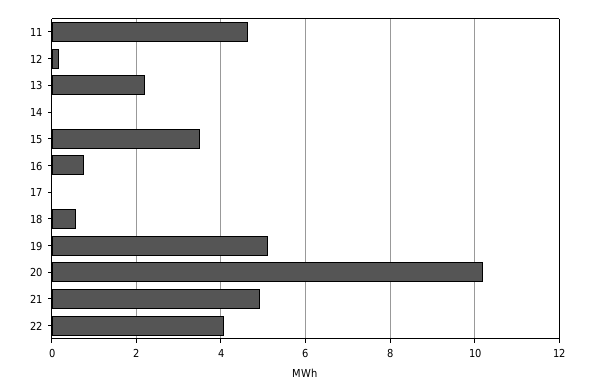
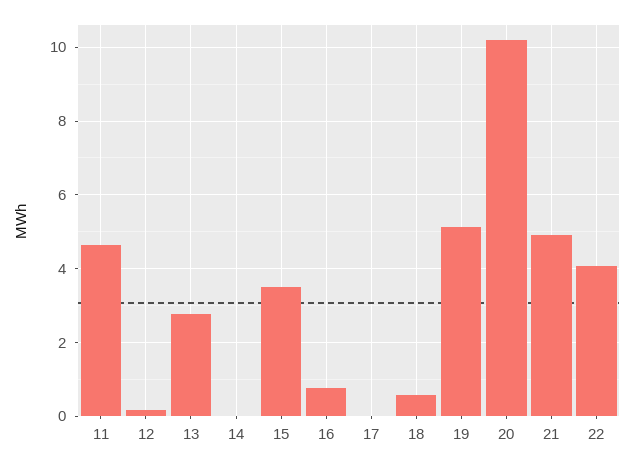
  {
    "11": 4.6,
    "12": 0.2,
-   "13": 2.2,
+   "13": 2.8,
    "14": 0,
    "15": 3.6,
    "16": 0.8,
    "17": 0,
    "18": 0.6,
    "19": 5.2,
    "20": 10.2,
    "21": 5,
    "22": 4
  }

